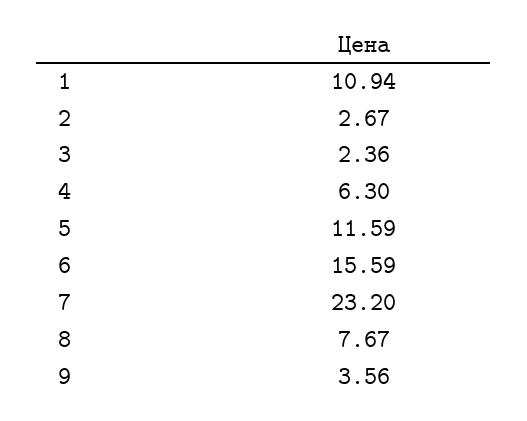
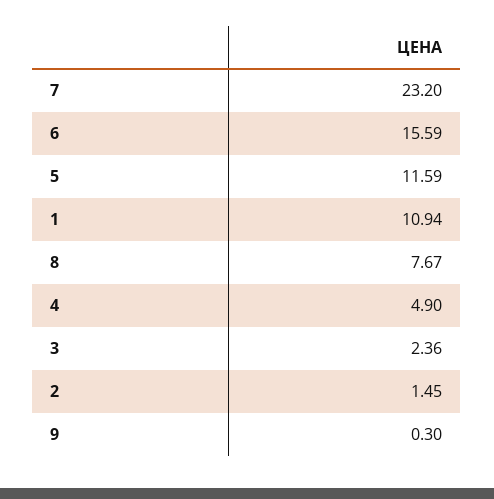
  {
    "1": 10.94,
-   "2": 2.67,
+   "2": 1.45,
    "3": 2.36,
-   "4": 6.3,
+   "4": 4.9,
    "5": 11.59,
    "6": 15.59,
    "7": 23.2,
    "8": 7.67,
-   "9": 3.56
+   "9": 0.3
  }

